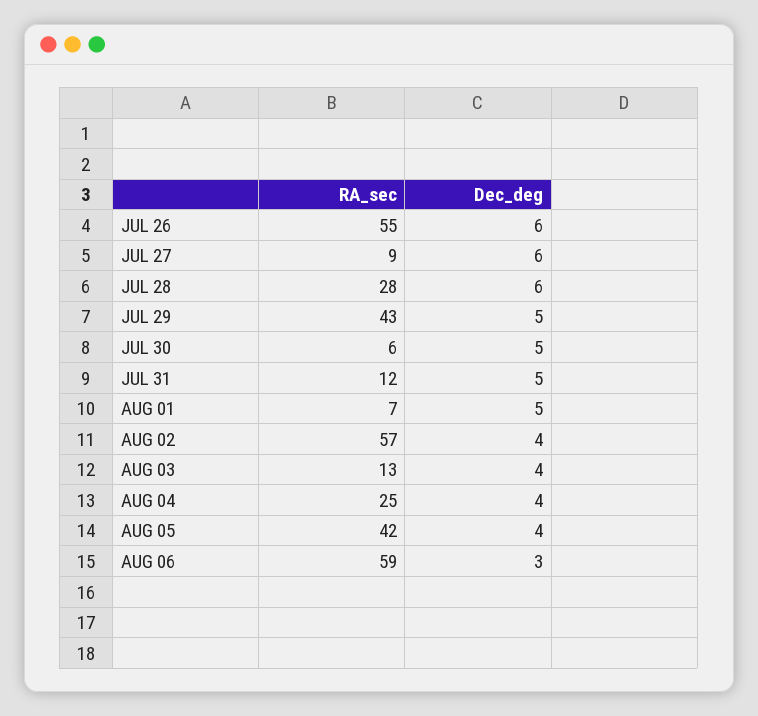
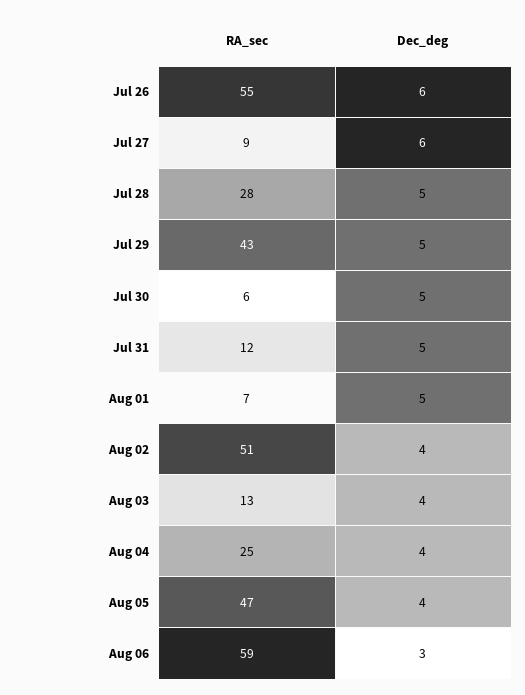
  {
    "RA_sec": {
      "JUL 26": 55,
      "JUL 27": 9,
      "JUL 28": 28,
      "JUL 29": 43,
      "JUL 30": 6,
      "JUL 31": 12,
      "AUG 01": 7,
-     "AUG 02": 57,
+     "AUG 02": 51,
      "AUG 03": 13,
      "AUG 04": 25,
-     "AUG 05": 42,
+     "AUG 05": 47,
      "AUG 06": 59
    },
    "Dec_deg": {
      "JUL 26": 6,
      "JUL 27": 6,
-     "JUL 28": 6,
+     "JUL 28": 5,
      "JUL 29": 5,
      "JUL 30": 5,
      "JUL 31": 5,
      "AUG 01": 5,
      "AUG 02": 4,
      "AUG 03": 4,
      "AUG 04": 4,
      "AUG 05": 4,
      "AUG 06": 3
    }
  }

